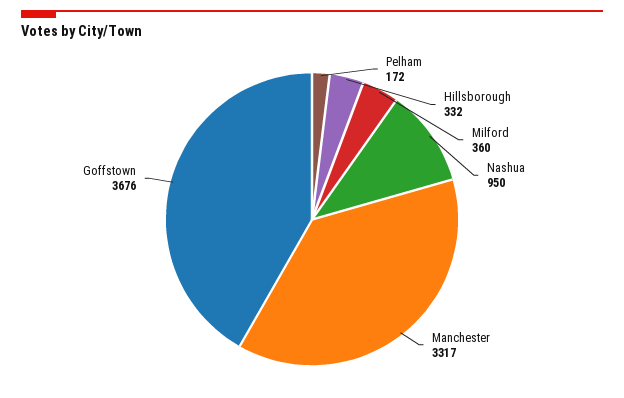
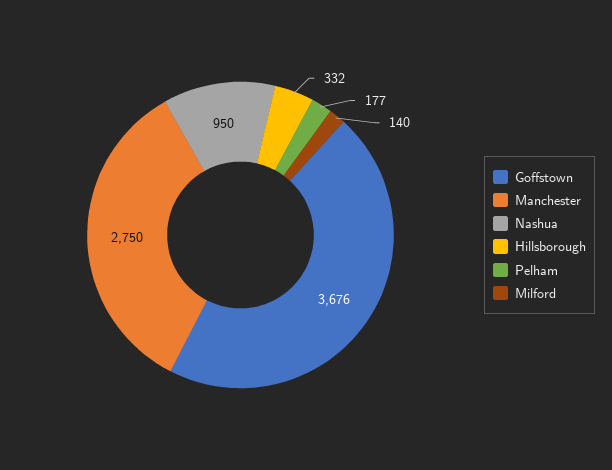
  {
-   "Pelham": 172,
+   "Pelham": 177,
    "Hillsborough": 332,
-   "Milford": 360,
+   "Milford": 140,
    "Nashua": 950,
-   "Manchester": 3317,
+   "Manchester": 2750,
    "Goffstown": 3676
  }

